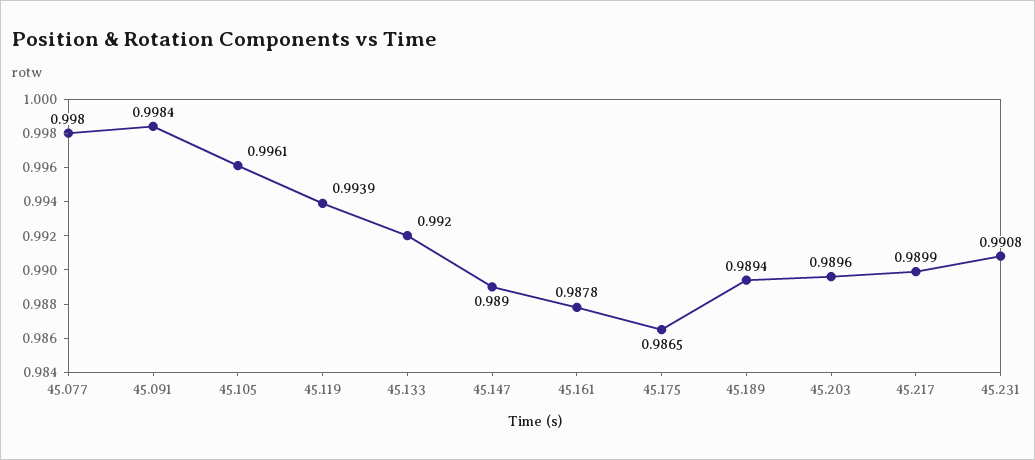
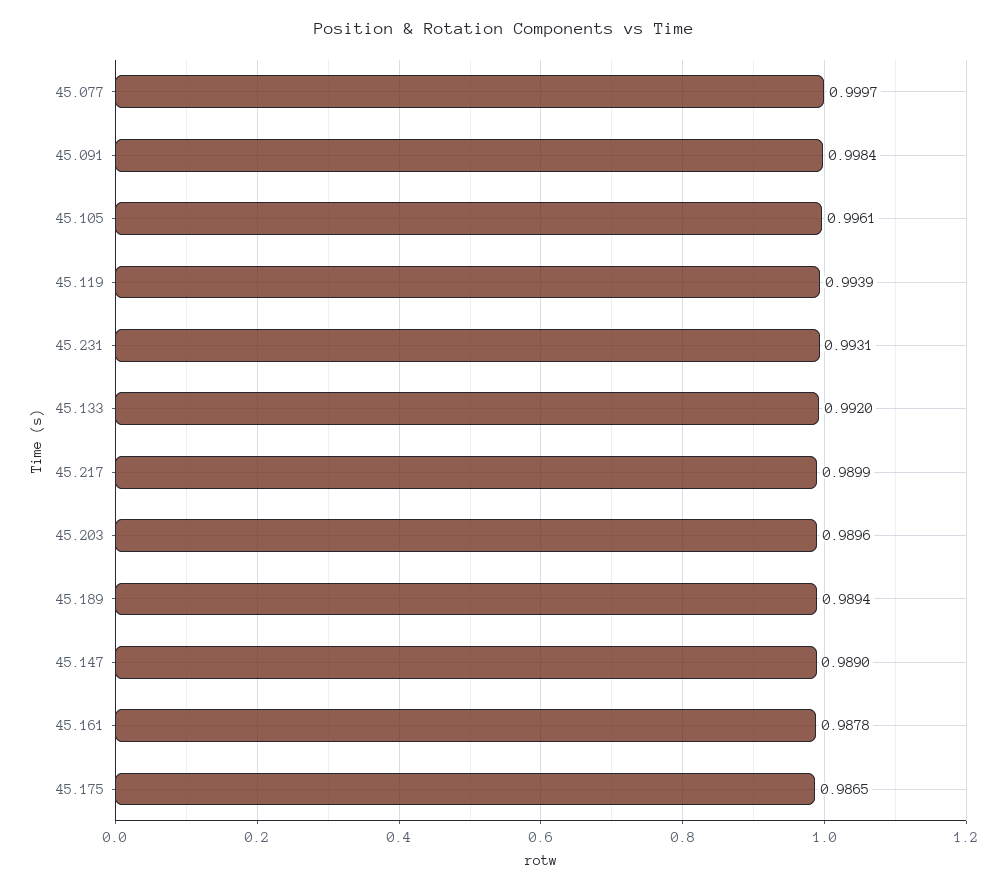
  {
-   "45.077": 0.998,
+   "45.077": 0.9997,
    "45.091": 0.9984,
    "45.105": 0.9961,
    "45.119": 0.9939,
    "45.133": 0.992,
    "45.147": 0.989,
    "45.161": 0.9878,
    "45.175": 0.9865,
    "45.189": 0.9894,
    "45.203": 0.9896,
    "45.217": 0.9899,
-   "45.231": 0.9908
+   "45.231": 0.9931
  }

